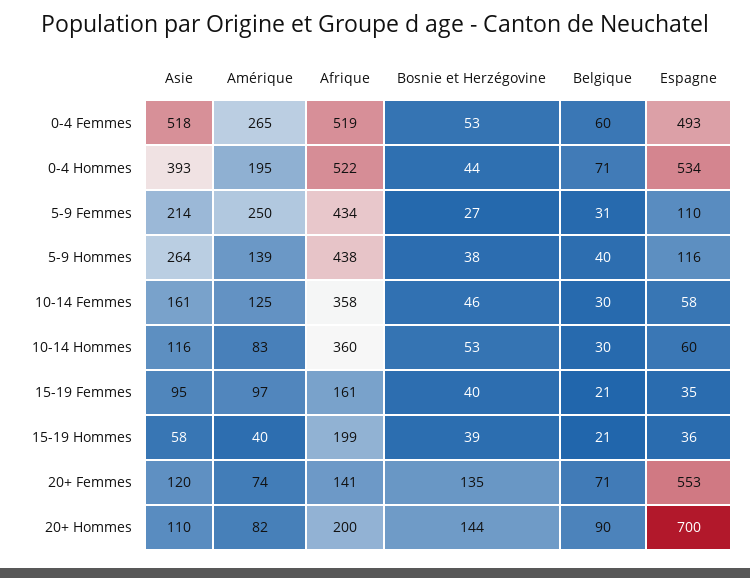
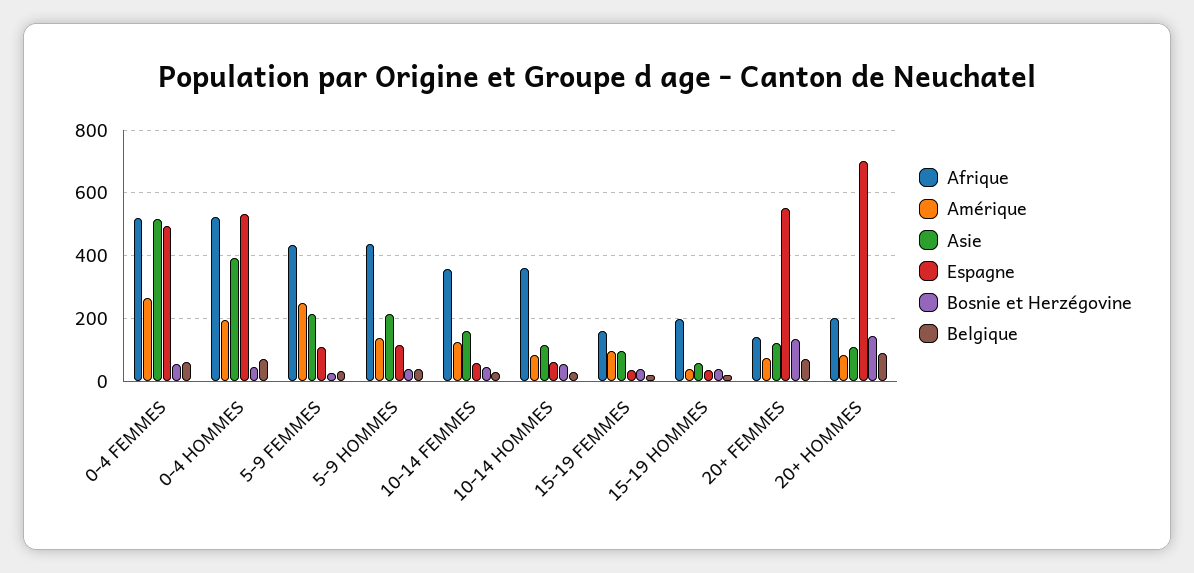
  {
    "Asie": {
      "0-4 Femmes": 518,
      "0-4 Hommes": 393,
      "5-9 Femmes": 214,
-     "5-9 Hommes": 264,
+     "5-9 Hommes": 220,
      "10-14 Femmes": 161,
      "10-14 Hommes": 116,
      "15-19 Femmes": 95,
      "15-19 Hommes": 58,
      "20+ Femmes": 120,
      "20+ Hommes": 110
    },
    "Amérique": {
      "0-4 Femmes": 265,
      "0-4 Hommes": 195,
      "5-9 Femmes": 250,
      "5-9 Hommes": 139,
      "10-14 Femmes": 125,
      "10-14 Hommes": 83,
      "15-19 Femmes": 97,
      "15-19 Hommes": 40,
      "20+ Femmes": 74,
      "20+ Hommes": 82
    },
    "Afrique": {
      "0-4 Femmes": 519,
      "0-4 Hommes": 522,
      "5-9 Femmes": 434,
      "5-9 Hommes": 438,
      "10-14 Femmes": 358,
      "10-14 Hommes": 360,
      "15-19 Femmes": 161,
      "15-19 Hommes": 199,
      "20+ Femmes": 141,
      "20+ Hommes": 200
    },
    "Bosnie et Herzégovine": {
      "0-4 Femmes": 53,
      "0-4 Hommes": 44,
      "5-9 Femmes": 27,
      "5-9 Hommes": 38,
      "10-14 Femmes": 46,
      "10-14 Hommes": 53,
      "15-19 Femmes": 40,
      "15-19 Hommes": 39,
      "20+ Femmes": 135,
      "20+ Hommes": 144
    },
    "Belgique": {
      "0-4 Femmes": 60,
      "0-4 Hommes": 71,
      "5-9 Femmes": 31,
      "5-9 Hommes": 40,
      "10-14 Femmes": 30,
      "10-14 Hommes": 30,
      "15-19 Femmes": 21,
      "15-19 Hommes": 21,
      "20+ Femmes": 71,
      "20+ Hommes": 90
    },
    "Espagne": {
      "0-4 Femmes": 493,
      "0-4 Hommes": 534,
      "5-9 Femmes": 110,
      "5-9 Hommes": 116,
      "10-14 Femmes": 58,
      "10-14 Hommes": 60,
      "15-19 Femmes": 35,
      "15-19 Hommes": 36,
      "20+ Femmes": 553,
      "20+ Hommes": 700
    }
  }

